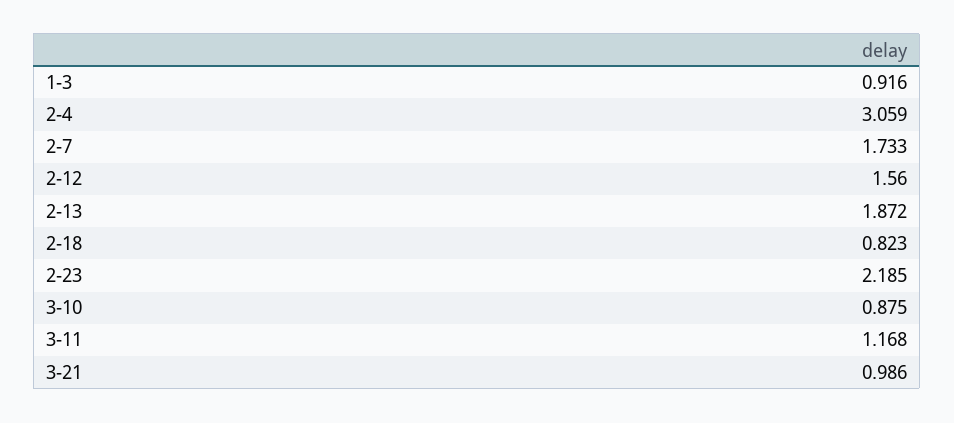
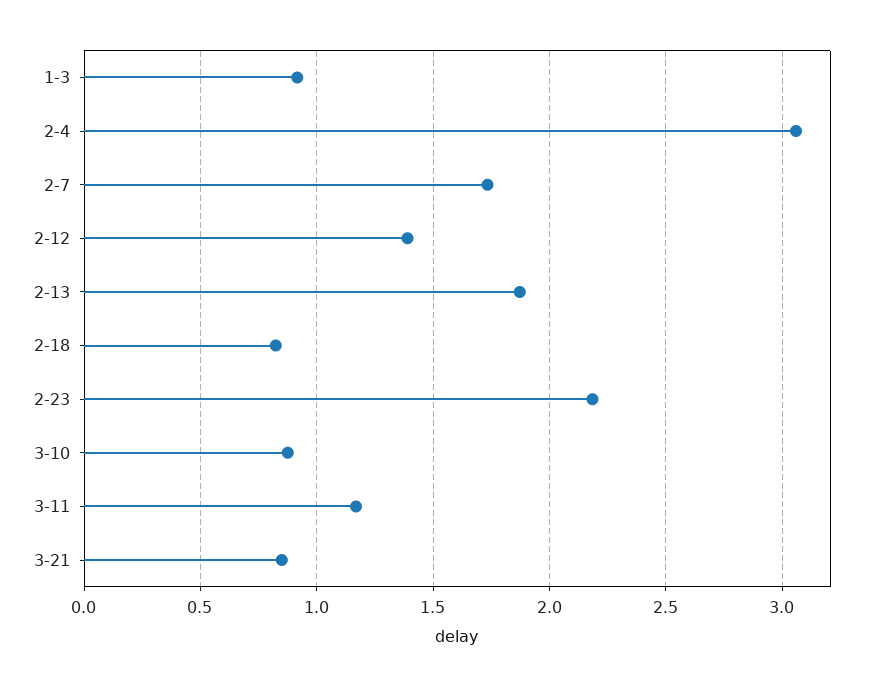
  {
    "1-3": 0.916,
    "2-4": 3.059,
    "2-7": 1.733,
-   "2-12": 1.56,
+   "2-12": 1.4,
    "2-13": 1.872,
    "2-18": 0.823,
    "2-23": 2.185,
    "3-10": 0.875,
    "3-11": 1.168,
-   "3-21": 0.986
+   "3-21": 0.85
  }

